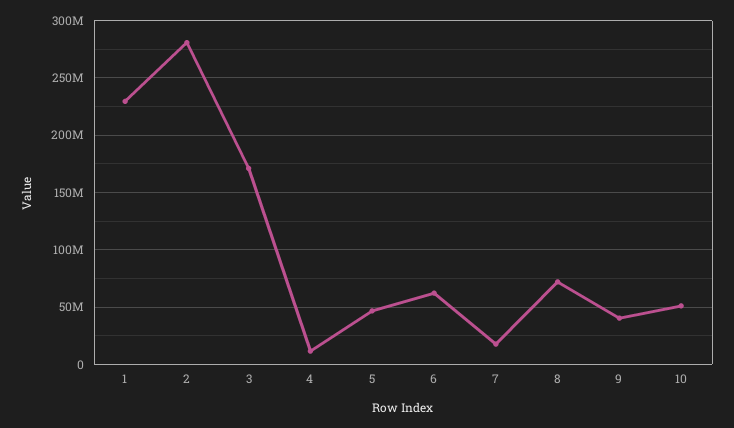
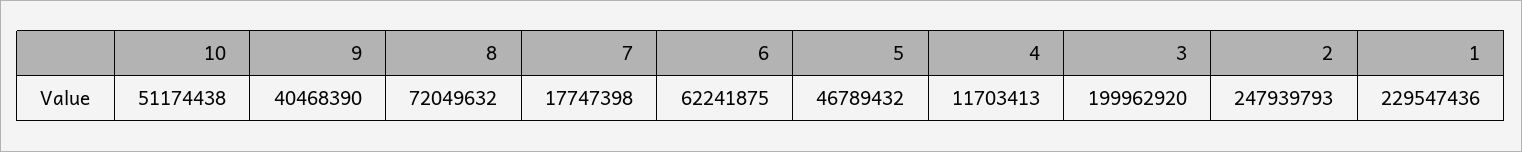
  {
    "1": 229547436,
-   "2": 280000000,
+   "2": 247939793,
-   "3": 170000000,
+   "3": 199962920,
    "4": 11703413,
    "5": 46789432,
    "6": 62241875,
    "7": 17747398,
    "8": 72049632,
    "9": 40468390,
    "10": 51174438
  }

